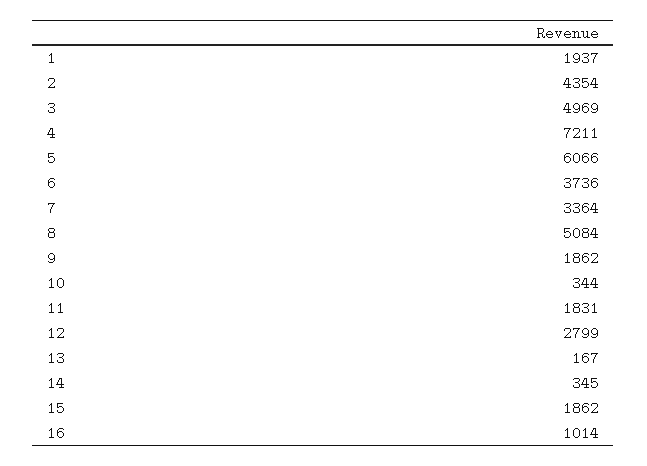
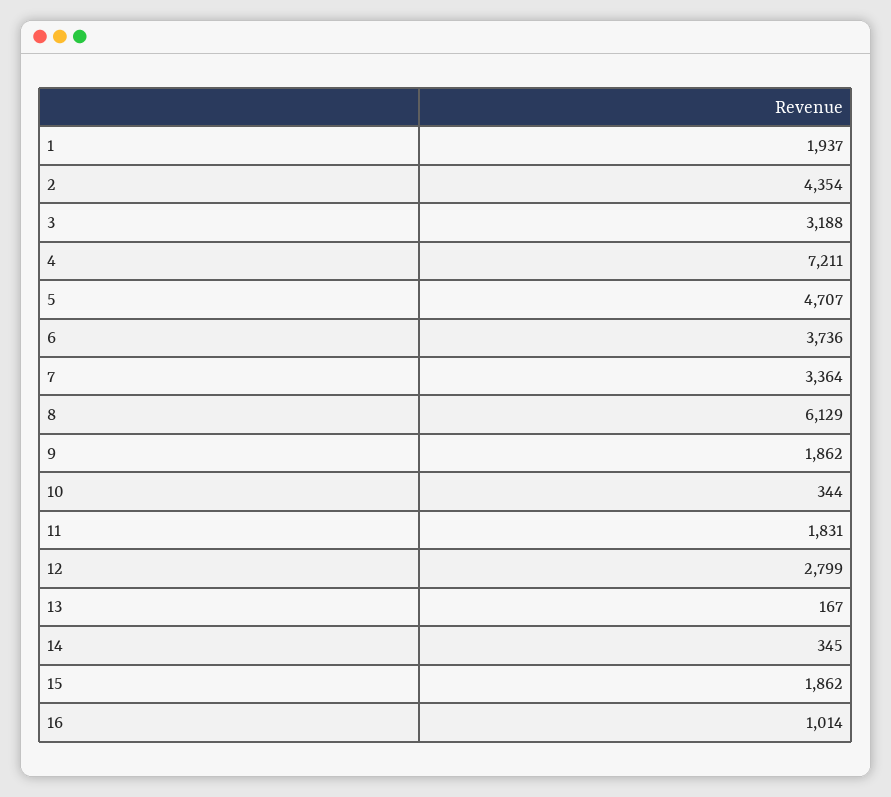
  {
    "1": 1937,
    "2": 4354,
-   "3": 4969,
+   "3": 3188,
    "4": 7211,
-   "5": 6066,
+   "5": 4707,
    "6": 3736,
    "7": 3364,
-   "8": 5084,
+   "8": 6129,
    "9": 1862,
    "10": 344,
    "11": 1831,
    "12": 2799,
    "13": 167,
    "14": 345,
    "15": 1862,
    "16": 1014
  }

